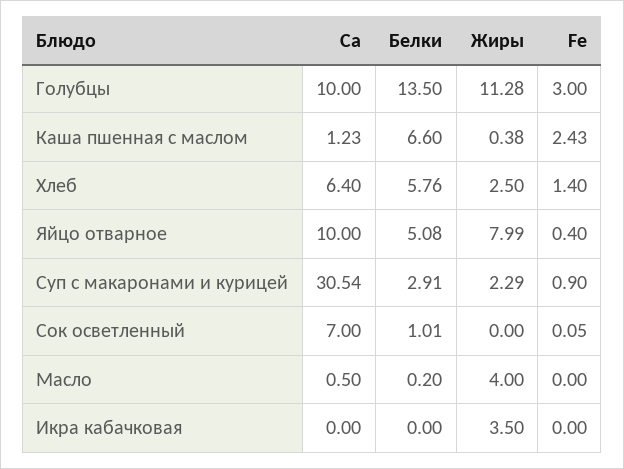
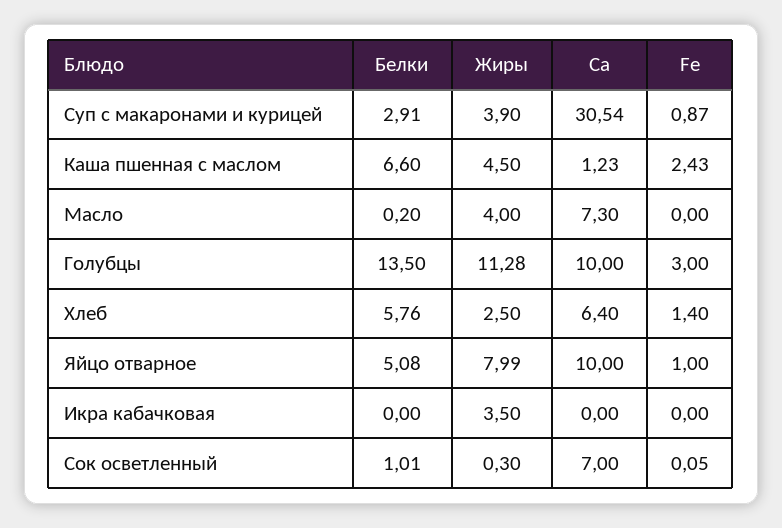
  {
    "Са": {
      "Голубцы": 10,
      "Каша пшенная с маслом": 1.23,
      "Хлеб": 6.4,
      "Яйцо отварное": 10,
      "Суп с макаронами и курицей": 30.54,
      "Сок осветленный": 7,
-     "Масло": 0.5,
+     "Масло": 7.3,
      "Икра кабачковая": 0
    },
    "Белки": {
      "Голубцы": 13.5,
      "Каша пшенная с маслом": 6.6,
      "Хлеб": 5.76,
      "Яйцо отварное": 5.08,
      "Суп с макаронами и курицей": 2.91,
      "Сок осветленный": 1.01,
      "Масло": 0.2,
      "Икра кабачковая": 0
    },
    "Жиры": {
      "Голубцы": 11.28,
-     "Каша пшенная с маслом": 0.38,
+     "Каша пшенная с маслом": 4.5,
      "Хлеб": 2.5,
      "Яйцо отварное": 7.99,
-     "Суп с макаронами и курицей": 2.29,
+     "Суп с макаронами и курицей": 3.9,
-     "Сок осветленный": 0,
+     "Сок осветленный": 0.3,
      "Масло": 4,
      "Икра кабачковая": 3.5
    },
    "Fe": {
      "Голубцы": 3,
      "Каша пшенная с маслом": 2.43,
      "Хлеб": 1.4,
-     "Яйцо отварное": 0.4,
+     "Яйцо отварное": 1,
-     "Суп с макаронами и курицей": 0.9,
+     "Суп с макаронами и курицей": 0.87,
      "Сок осветленный": 0.05,
      "Масло": 0,
      "Икра кабачковая": 0
    }
  }

